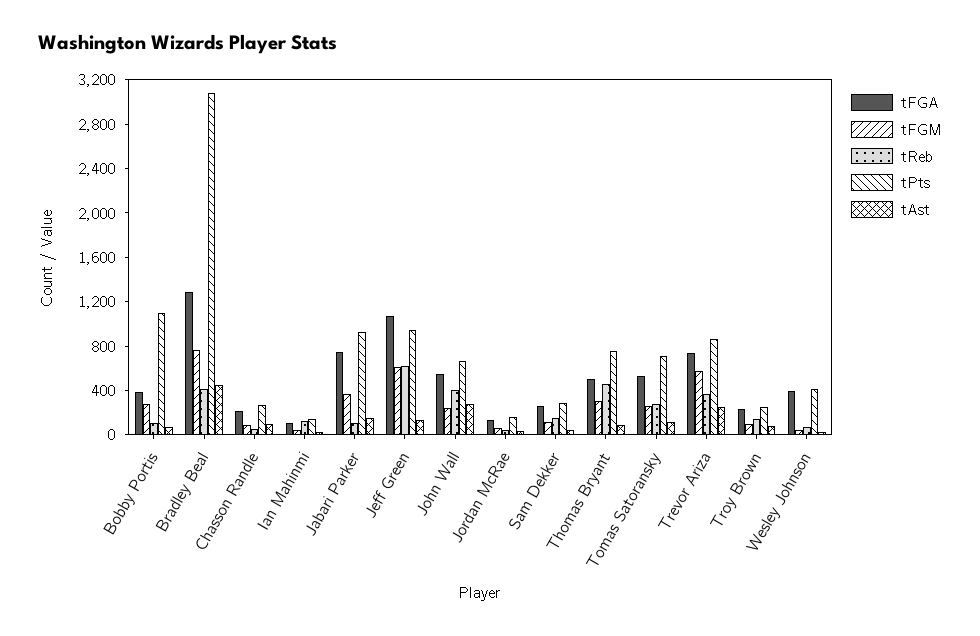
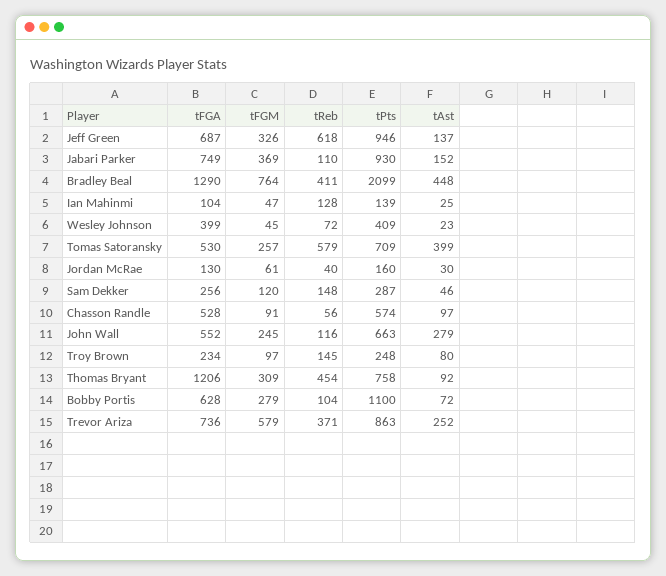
  {
    "tFGA": {
-     "Bobby Portis": 400,
+     "Bobby Portis": 628,
      "Bradley Beal": 1290,
-     "Chasson Randle": 200,
+     "Chasson Randle": 528,
      "Ian Mahinmi": 104,
      "Jabari Parker": 749,
-     "Jeff Green": 1100,
+     "Jeff Green": 687,
      "John Wall": 552,
      "Jordan McRae": 130,
      "Sam Dekker": 256,
-     "Thomas Bryant": 500,
+     "Thomas Bryant": 1206,
      "Tomas Satoransky": 530,
      "Trevor Ariza": 736,
      "Troy Brown": 234,
      "Wesley Johnson": 399
    },
    "tFGM": {
      "Bobby Portis": 279,
      "Bradley Beal": 764,
      "Chasson Randle": 91,
      "Ian Mahinmi": 47,
      "Jabari Parker": 369,
-     "Jeff Green": 600,
+     "Jeff Green": 326,
      "John Wall": 245,
      "Jordan McRae": 61,
      "Sam Dekker": 120,
      "Thomas Bryant": 309,
      "Tomas Satoransky": 257,
      "Trevor Ariza": 579,
      "Troy Brown": 97,
      "Wesley Johnson": 45
    },
    "tReb": {
      "Bobby Portis": 104,
      "Bradley Beal": 411,
      "Chasson Randle": 56,
      "Ian Mahinmi": 128,
      "Jabari Parker": 110,
      "Jeff Green": 618,
-     "John Wall": 400,
+     "John Wall": 116,
      "Jordan McRae": 40,
      "Sam Dekker": 148,
      "Thomas Bryant": 454,
-     "Tomas Satoransky": 300,
+     "Tomas Satoransky": 579,
      "Trevor Ariza": 371,
      "Troy Brown": 145,
      "Wesley Johnson": 72
    },
    "tPts": {
      "Bobby Portis": 1100,
-     "Bradley Beal": 3100,
+     "Bradley Beal": 2099,
-     "Chasson Randle": 300,
+     "Chasson Randle": 574,
      "Ian Mahinmi": 139,
      "Jabari Parker": 930,
      "Jeff Green": 946,
      "John Wall": 663,
      "Jordan McRae": 160,
      "Sam Dekker": 287,
      "Thomas Bryant": 758,
      "Tomas Satoransky": 709,
      "Trevor Ariza": 863,
      "Troy Brown": 248,
      "Wesley Johnson": 409
    },
    "tAst": {
      "Bobby Portis": 72,
      "Bradley Beal": 448,
      "Chasson Randle": 97,
      "Ian Mahinmi": 25,
      "Jabari Parker": 152,
      "Jeff Green": 137,
      "John Wall": 279,
      "Jordan McRae": 30,
      "Sam Dekker": 46,
      "Thomas Bryant": 92,
-     "Tomas Satoransky": 100,
+     "Tomas Satoransky": 399,
      "Trevor Ariza": 252,
      "Troy Brown": 80,
      "Wesley Johnson": 23
    }
  }

